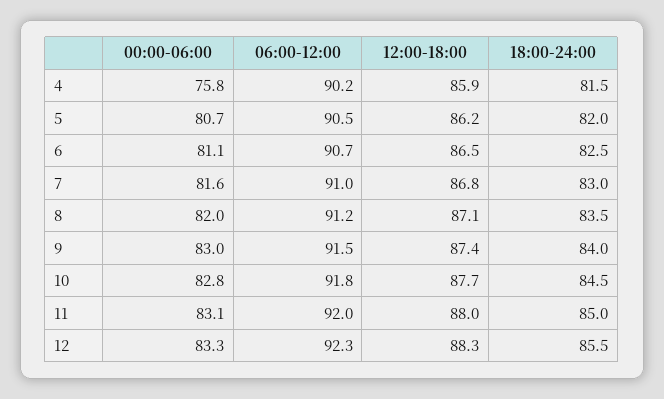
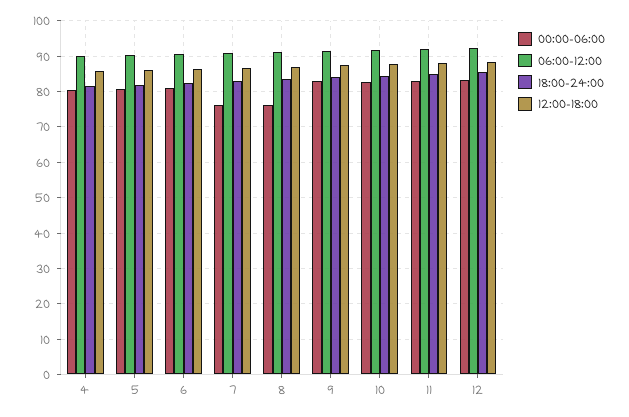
  {
    "00:00-06:00": {
-     "4": 75.8,
+     "4": 80,
      "5": 80.7,
      "6": 81.1,
-     "7": 81.6,
+     "7": 76,
-     "8": 82,
+     "8": 76,
      "9": 83,
      "10": 82.8,
      "11": 83.1,
      "12": 83.3
    },
    "06:00-12:00": {
      "4": 90.2,
      "5": 90.5,
      "6": 90.7,
      "7": 91,
      "8": 91.2,
      "9": 91.5,
      "10": 91.8,
      "11": 92,
      "12": 92.3
    },
    "12:00-18:00": {
      "4": 85.9,
      "5": 86.2,
      "6": 86.5,
      "7": 86.8,
      "8": 87.1,
      "9": 87.4,
      "10": 87.7,
      "11": 88,
      "12": 88.3
    },
    "18:00-24:00": {
      "4": 81.5,
      "5": 82,
      "6": 82.5,
      "7": 83,
      "8": 83.5,
      "9": 84,
      "10": 84.5,
      "11": 85,
      "12": 85.5
    }
  }

